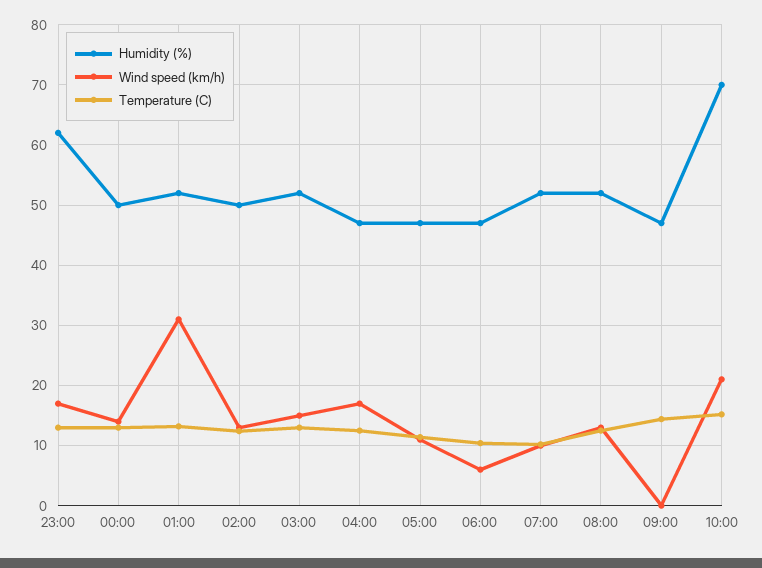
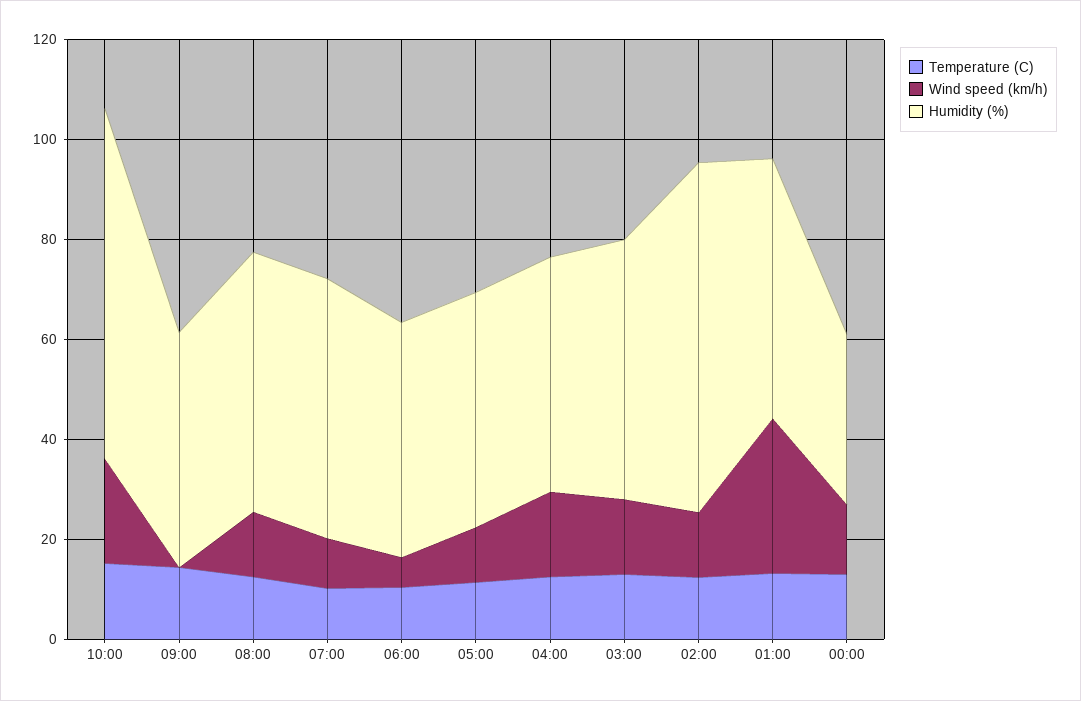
  {
    "Humidity (%)": {
-     "23:00": 62,
-     "00:00": 50,
+     "00:00": 35,
      "01:00": 52,
-     "02:00": 50,
+     "02:00": 70,
      "03:00": 52,
      "04:00": 47,
      "05:00": 47,
      "06:00": 47,
      "07:00": 52,
      "08:00": 52,
      "09:00": 47,
      "10:00": 70
    },
    "Wind speed (km/h)": {
-     "23:00": 17,
      "00:00": 14,
      "01:00": 31,
      "02:00": 13,
      "03:00": 15,
      "04:00": 17,
      "05:00": 11,
      "06:00": 6,
      "07:00": 10,
      "08:00": 13,
      "09:00": 0,
      "10:00": 21
    },
    "Temperature (C)": {
-     "23:00": 13,
      "00:00": 13,
      "01:00": 13,
      "02:00": 12,
      "03:00": 13,
      "04:00": 13,
      "05:00": 11,
      "06:00": 10,
      "07:00": 10,
      "08:00": 13,
      "09:00": 14,
      "10:00": 15
    }
  }

